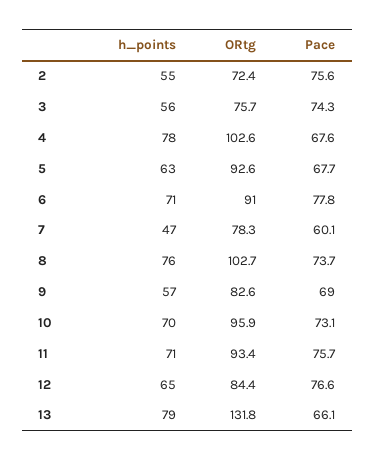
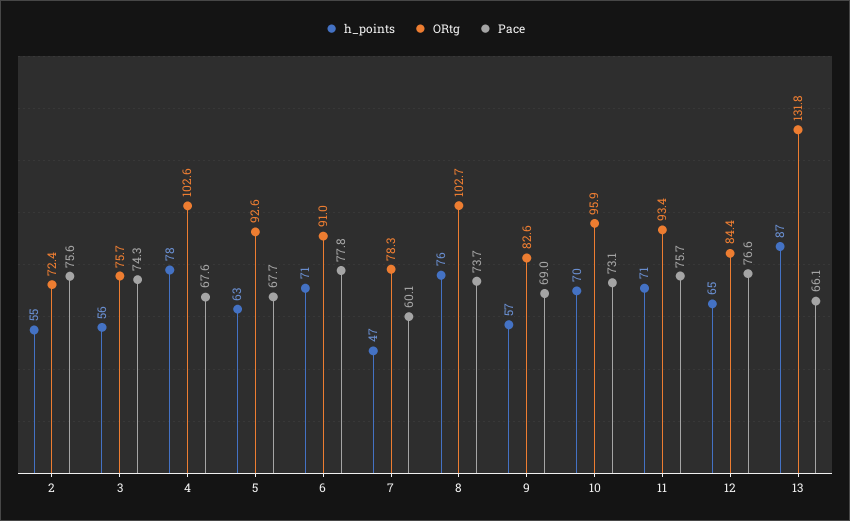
  {
    "h_points": {
      "2": 55,
      "3": 56,
      "4": 78,
      "5": 63,
      "6": 71,
      "7": 47,
      "8": 76,
      "9": 57,
      "10": 70,
      "11": 71,
      "12": 65,
-     "13": 79
+     "13": 87
    },
    "ORtg": {
      "2": 72.4,
      "3": 75.7,
      "4": 102.6,
      "5": 92.6,
      "6": 91,
      "7": 78.3,
      "8": 102.7,
      "9": 82.6,
      "10": 95.9,
      "11": 93.4,
      "12": 84.4,
      "13": 131.8
    },
    "Pace": {
      "2": 75.6,
      "3": 74.3,
      "4": 67.6,
      "5": 67.7,
      "6": 77.8,
      "7": 60.1,
      "8": 73.7,
      "9": 69,
      "10": 73.1,
      "11": 75.7,
      "12": 76.6,
      "13": 66.1
    }
  }

